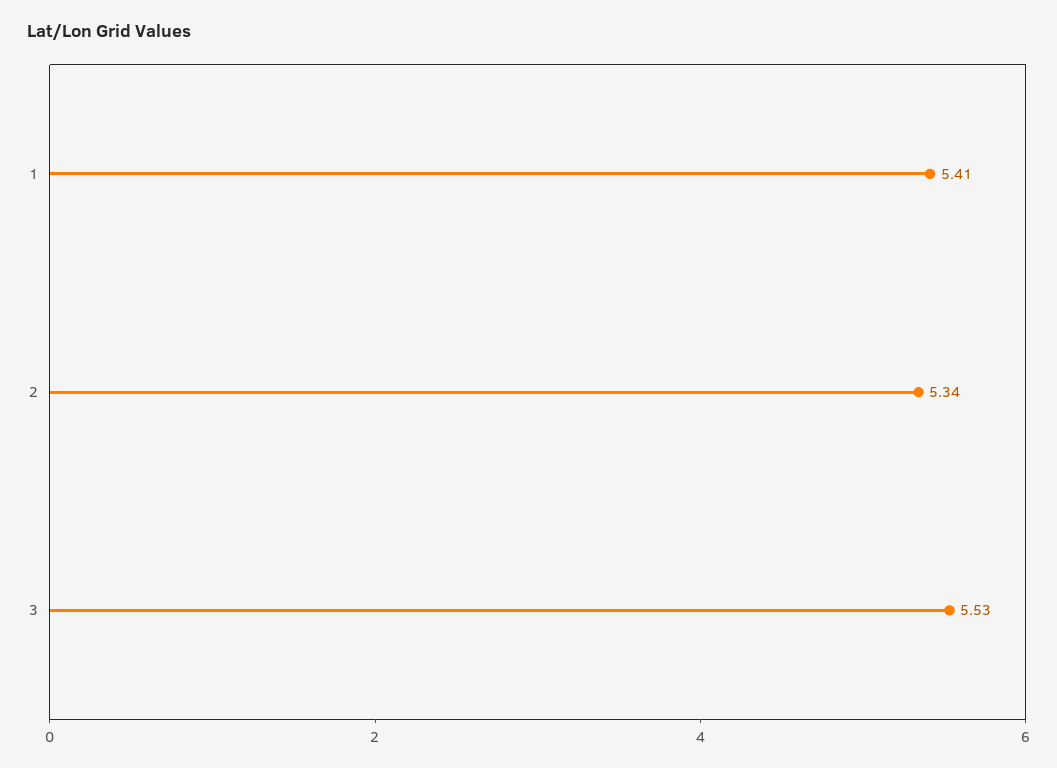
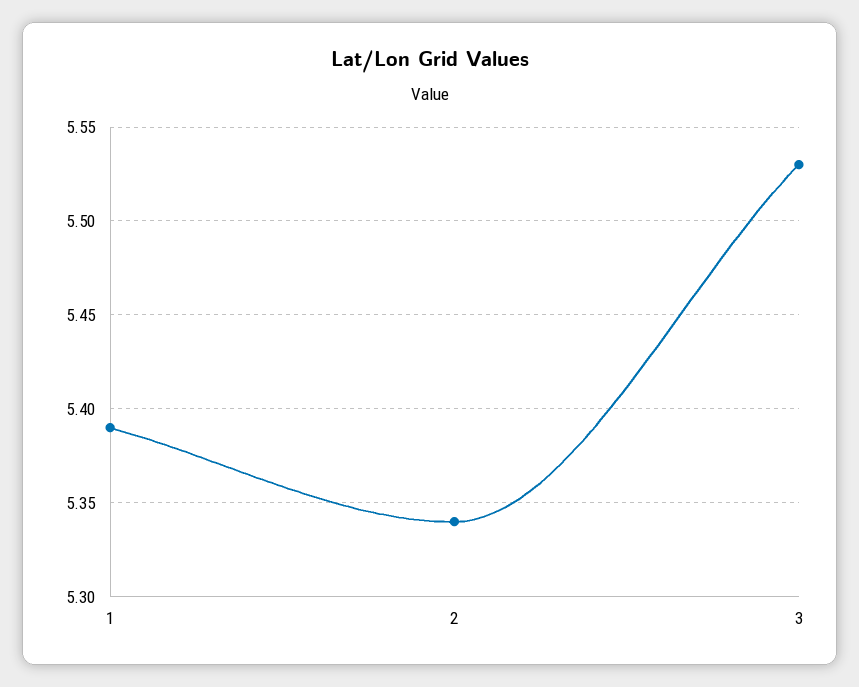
  {
-   "1": 5.41,
+   "1": 5.39,
    "2": 5.34,
    "3": 5.53
  }

